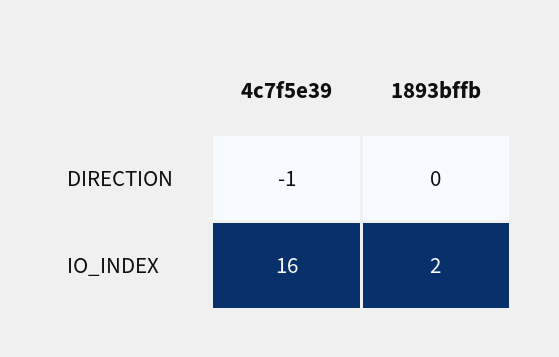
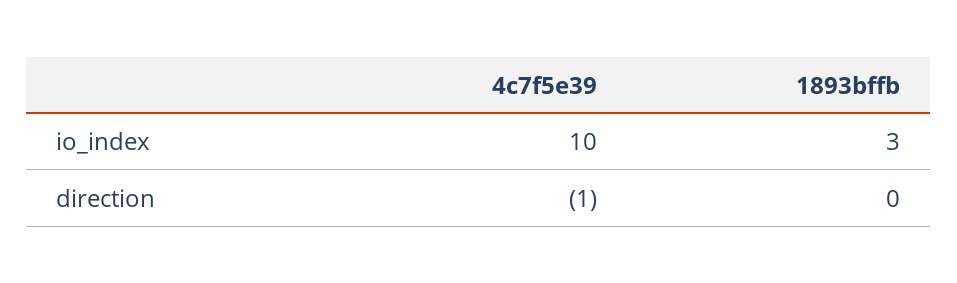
  {
    "4c7f5e39": {
      "DIRECTION": -1,
-     "IO_INDEX": 16
+     "IO_INDEX": 10
    },
    "1893bffb": {
      "DIRECTION": 0,
-     "IO_INDEX": 2
+     "IO_INDEX": 3
    }
  }

